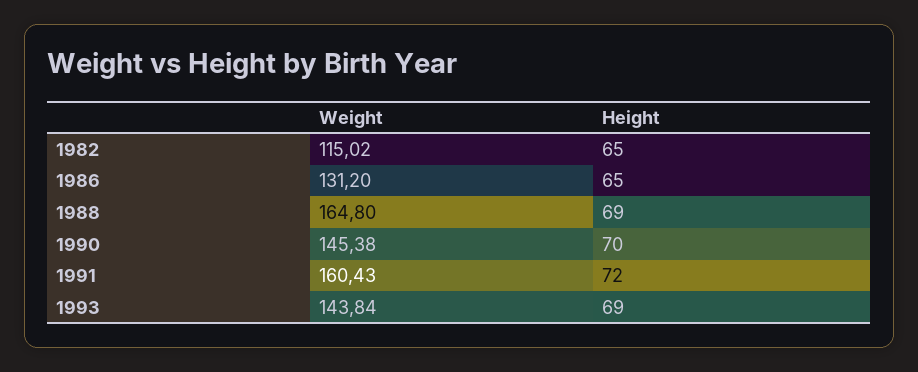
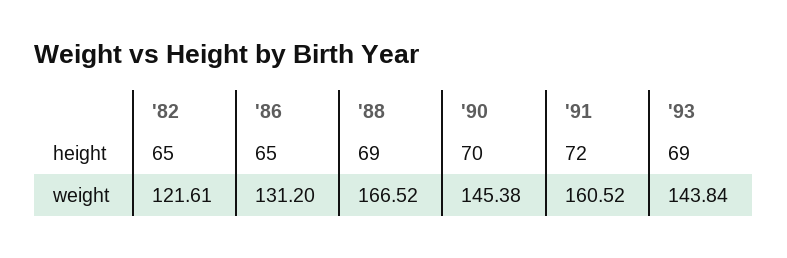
  {
    "Weight": {
-     "1982": 115.02,
+     "1982": 121.61,
      "1986": 131.2,
-     "1988": 164.8,
+     "1988": 166.52,
      "1990": 145.38,
-     "1991": 160.43,
+     "1991": 160.52,
      "1993": 143.84
    },
    "Height": {
      "1982": 65,
      "1986": 65,
      "1988": 69,
      "1990": 70,
      "1991": 72,
      "1993": 69
    }
  }

